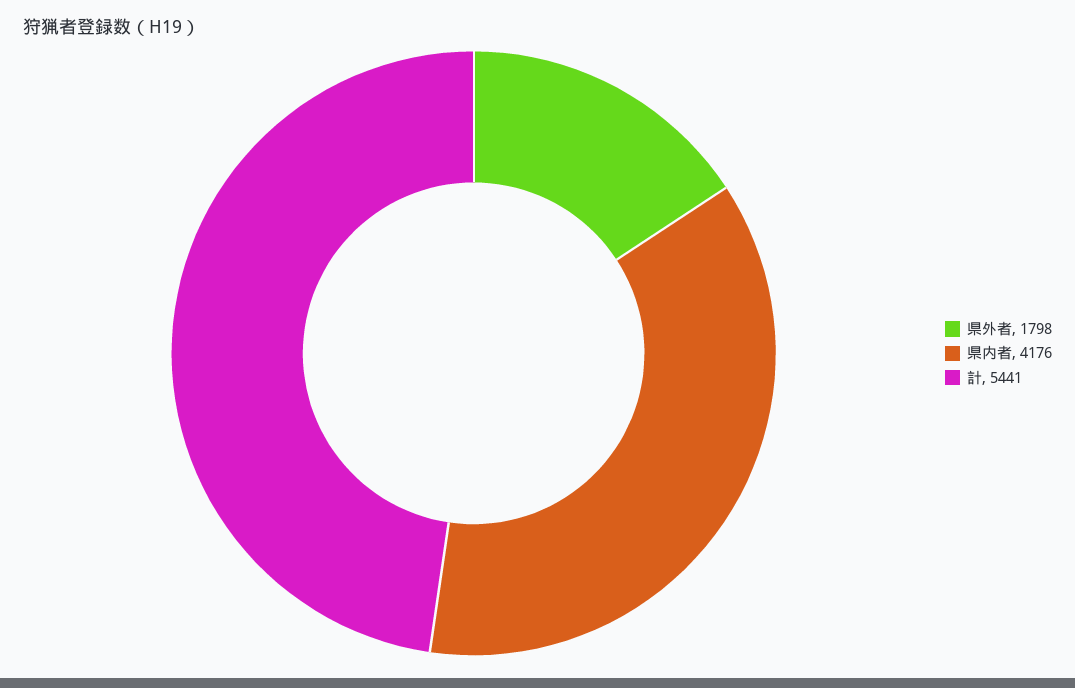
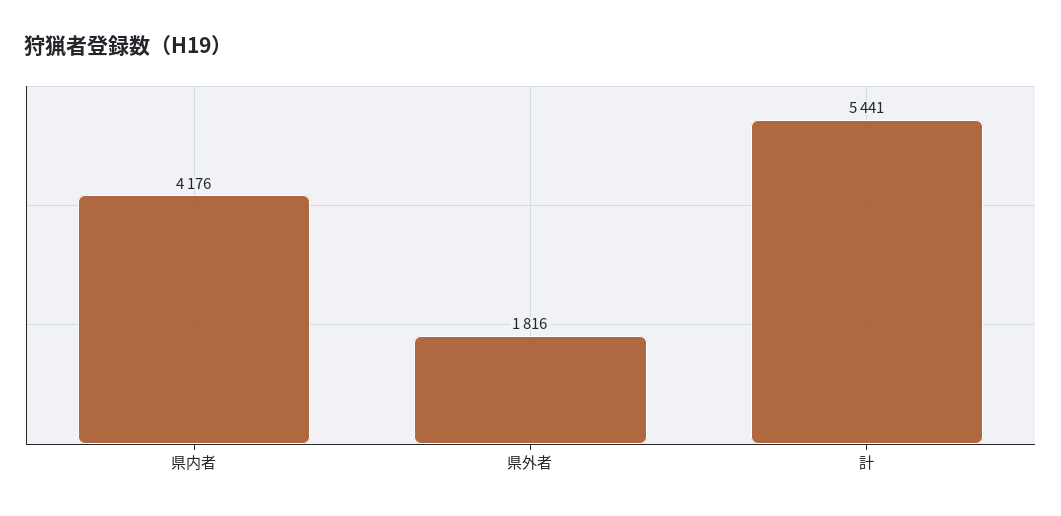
  {
-   "県外者": 1798,
+   "県外者": 1816,
    "県内者": 4176,
    "計": 5441
  }

